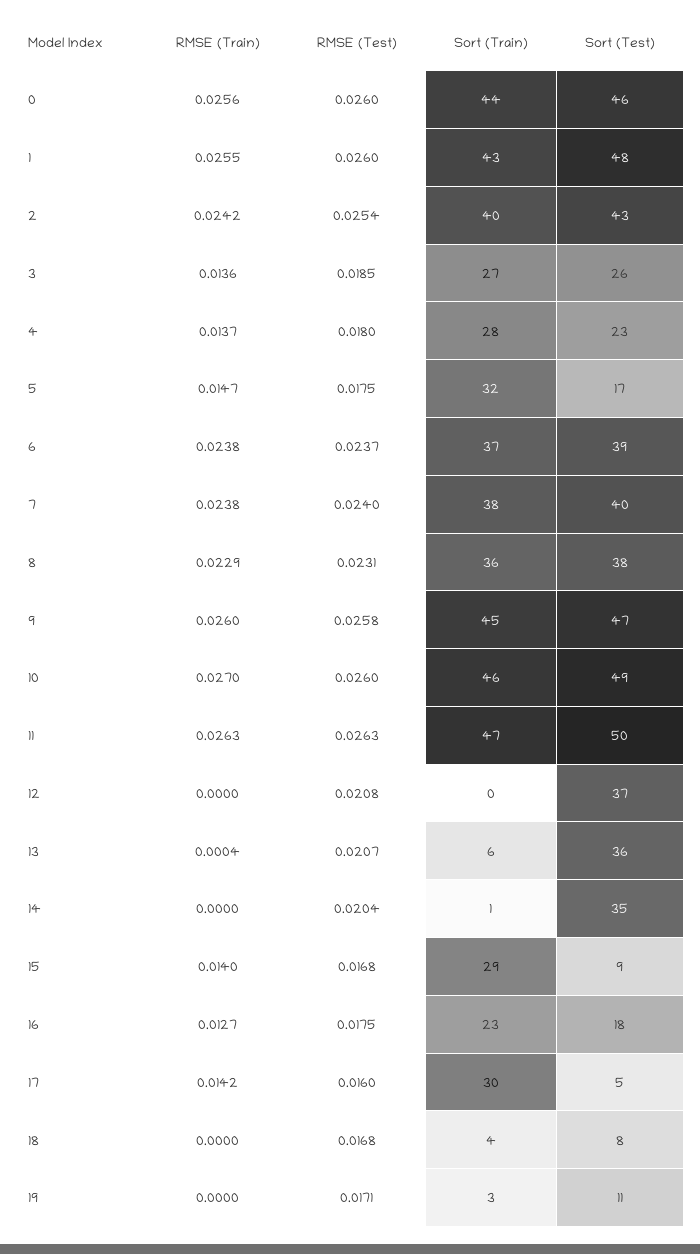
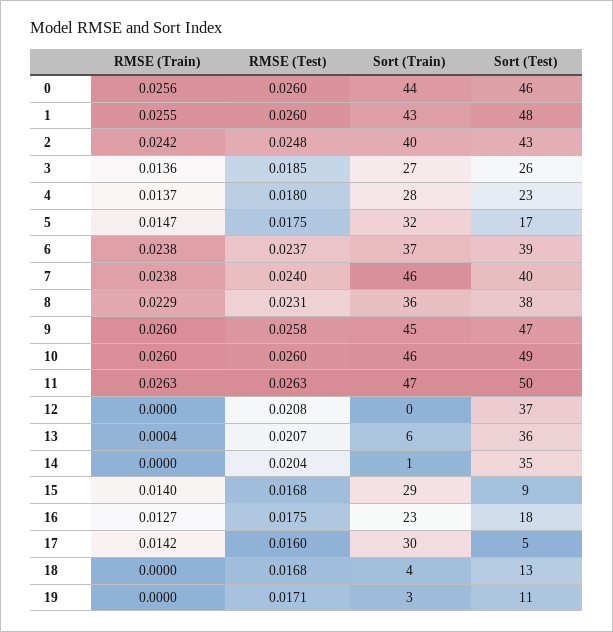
  {
    "RMSE (Train)": {
      "0": 0.0256,
      "1": 0.0255,
      "2": 0.0242,
      "3": 0.0136,
      "4": 0.0137,
      "5": 0.0147,
      "6": 0.0238,
      "7": 0.0238,
      "8": 0.0229,
      "9": 0.026,
-     "10": 0.027,
+     "10": 0.026,
      "11": 0.0263,
      "12": 0,
      "13": 0.0004,
      "14": 0,
      "15": 0.014,
      "16": 0.0127,
      "17": 0.0142,
      "18": 0,
      "19": 0
    },
    "RMSE (Test)": {
      "0": 0.026,
      "1": 0.026,
-     "2": 0.0254,
+     "2": 0.0248,
      "3": 0.0185,
      "4": 0.018,
      "5": 0.0175,
      "6": 0.0237,
      "7": 0.024,
      "8": 0.0231,
      "9": 0.0258,
      "10": 0.026,
      "11": 0.0263,
      "12": 0.0208,
      "13": 0.0207,
      "14": 0.0204,
      "15": 0.0168,
      "16": 0.0175,
      "17": 0.016,
      "18": 0.0168,
      "19": 0.0171
    },
    "Sort (Train)": {
      "0": 44,
      "1": 43,
      "2": 40,
      "3": 27,
      "4": 28,
      "5": 32,
      "6": 37,
-     "7": 38,
+     "7": 46,
      "8": 36,
      "9": 45,
      "10": 46,
      "11": 47,
      "12": 0,
      "13": 6,
      "14": 1,
      "15": 29,
      "16": 23,
      "17": 30,
      "18": 4,
      "19": 3
    },
    "Sort (Test)": {
      "0": 46,
      "1": 48,
      "2": 43,
      "3": 26,
      "4": 23,
      "5": 17,
      "6": 39,
      "7": 40,
      "8": 38,
      "9": 47,
      "10": 49,
      "11": 50,
      "12": 37,
      "13": 36,
      "14": 35,
      "15": 9,
      "16": 18,
      "17": 5,
-     "18": 8,
+     "18": 13,
      "19": 11
    }
  }

